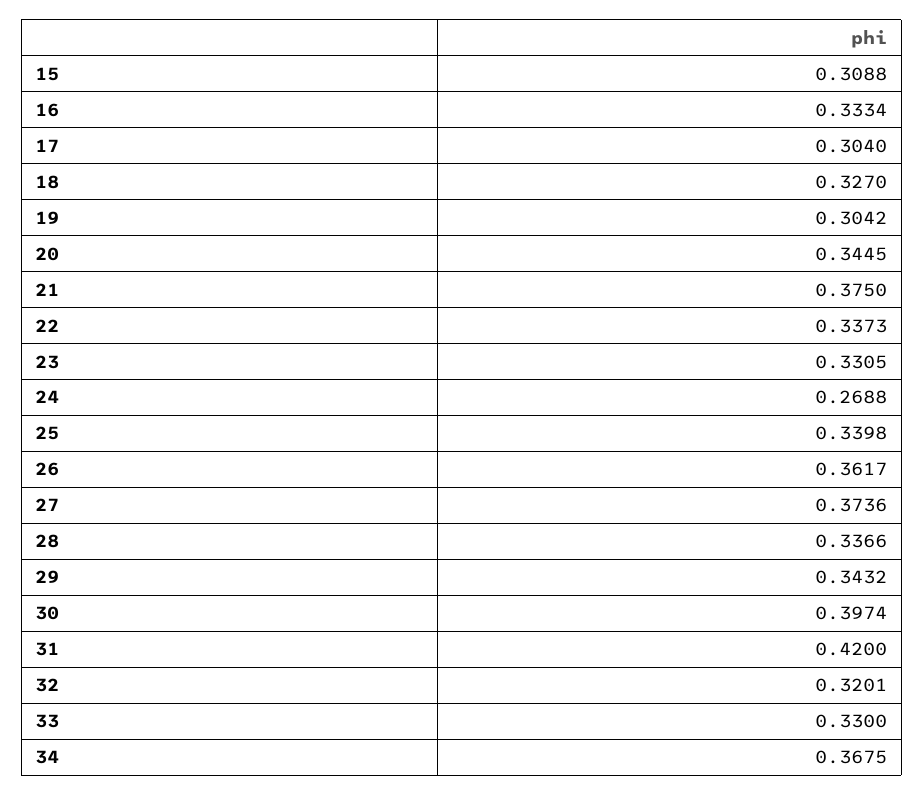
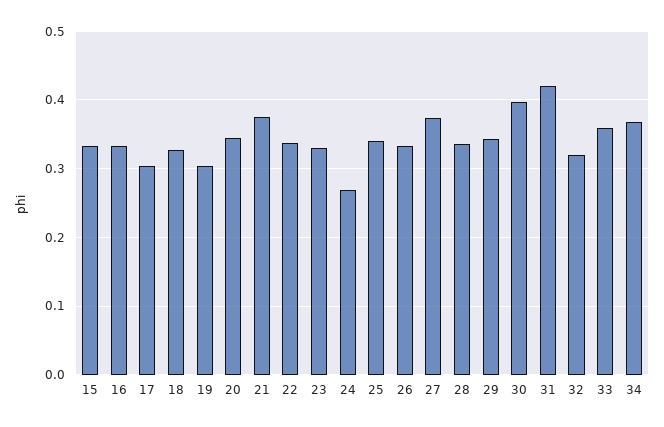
  {
-   "15": 0.3088,
+   "15": 0.33,
    "16": 0.3334,
    "17": 0.304,
    "18": 0.327,
    "19": 0.3042,
    "20": 0.3445,
    "21": 0.375,
    "22": 0.3373,
    "23": 0.3305,
    "24": 0.2688,
    "25": 0.3398,
-   "26": 0.3617,
+   "26": 0.33,
    "27": 0.3736,
    "28": 0.3366,
    "29": 0.3432,
    "30": 0.3974,
    "31": 0.42,
    "32": 0.3201,
-   "33": 0.33,
+   "33": 0.36,
    "34": 0.3675
  }

